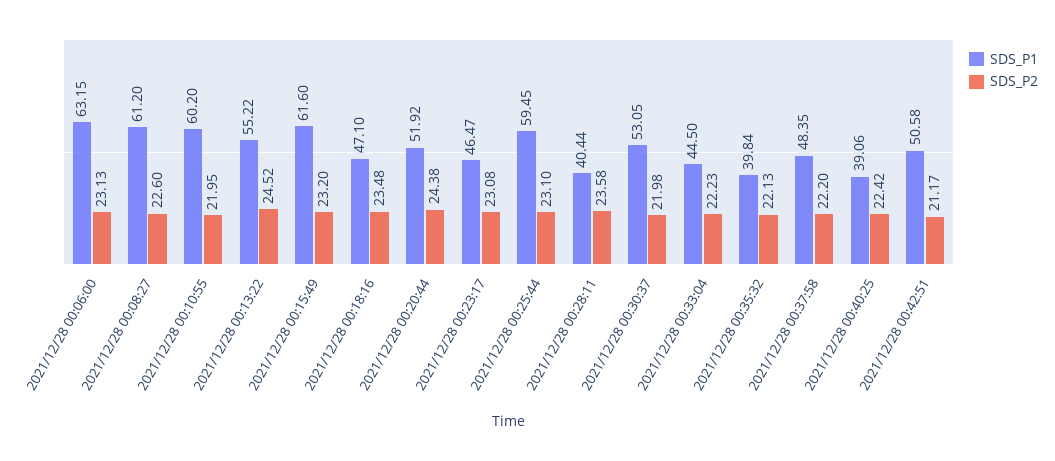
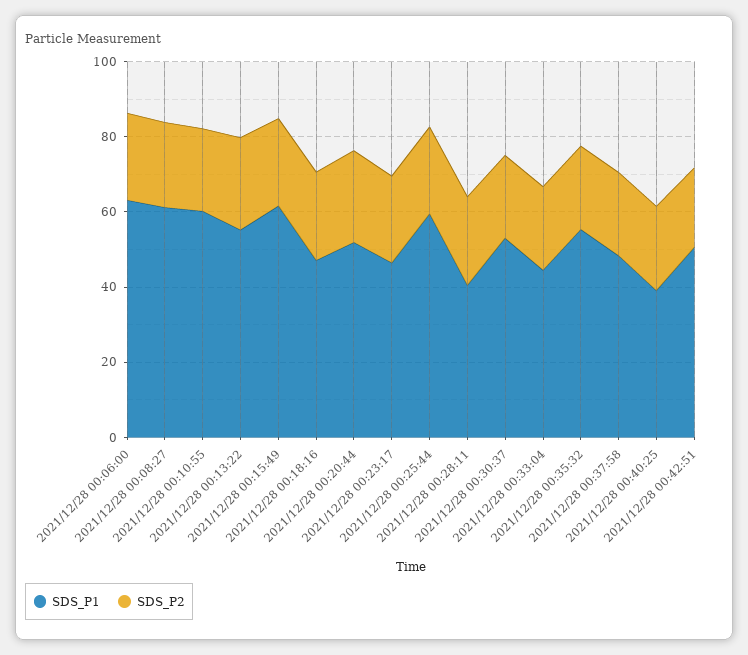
  {
    "SDS_P1": {
      "2021/12/28 00:06:00": 63.15,
      "2021/12/28 00:08:27": 61.2,
      "2021/12/28 00:10:55": 60.2,
      "2021/12/28 00:13:22": 55.22,
      "2021/12/28 00:15:49": 61.6,
      "2021/12/28 00:18:16": 47.1,
      "2021/12/28 00:20:44": 51.92,
      "2021/12/28 00:23:17": 46.47,
      "2021/12/28 00:25:44": 59.45,
      "2021/12/28 00:28:11": 40.44,
      "2021/12/28 00:30:37": 53.05,
      "2021/12/28 00:33:04": 44.5,
-     "2021/12/28 00:35:32": 39.84,
+     "2021/12/28 00:35:32": 55,
      "2021/12/28 00:37:58": 48.35,
      "2021/12/28 00:40:25": 39.06,
      "2021/12/28 00:42:51": 50.58
    },
    "SDS_P2": {
      "2021/12/28 00:06:00": 23.13,
      "2021/12/28 00:08:27": 22.6,
      "2021/12/28 00:10:55": 21.95,
      "2021/12/28 00:13:22": 24.52,
      "2021/12/28 00:15:49": 23.2,
      "2021/12/28 00:18:16": 23.48,
      "2021/12/28 00:20:44": 24.38,
      "2021/12/28 00:23:17": 23.08,
      "2021/12/28 00:25:44": 23.1,
      "2021/12/28 00:28:11": 23.58,
      "2021/12/28 00:30:37": 21.98,
      "2021/12/28 00:33:04": 22.23,
      "2021/12/28 00:35:32": 22.13,
      "2021/12/28 00:37:58": 22.2,
      "2021/12/28 00:40:25": 22.42,
      "2021/12/28 00:42:51": 21.17
    }
  }

